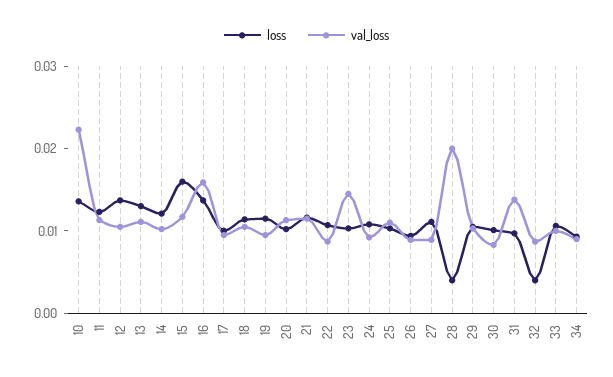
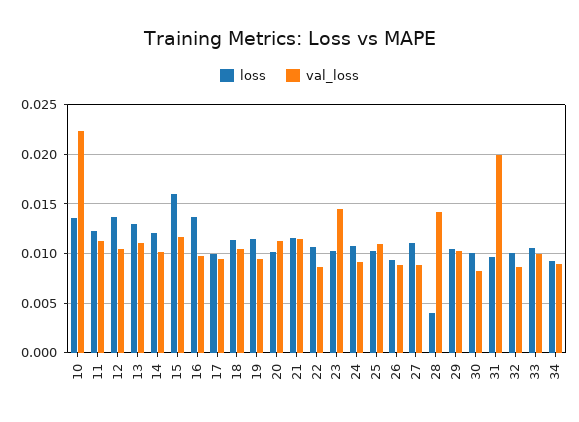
  {
    "loss": {
      "10": 0.014,
      "11": 0.012,
      "12": 0.014,
      "13": 0.013,
      "14": 0.012,
      "15": 0.016,
      "16": 0.014,
      "17": 0.01,
      "18": 0.011,
      "19": 0.012,
      "20": 0.01,
      "21": 0.012,
      "22": 0.011,
      "23": 0.01,
      "24": 0.011,
      "25": 0.01,
      "26": 0.009,
      "27": 0.011,
      "28": 0.004,
      "29": 0.011,
      "30": 0.01,
      "31": 0.01,
-     "32": 0.004,
+     "32": 0.01,
      "33": 0.011,
      "34": 0.009
    },
    "val_loss": {
      "10": 0.022,
      "11": 0.011,
      "12": 0.011,
      "13": 0.011,
      "14": 0.01,
      "15": 0.012,
-     "16": 0.016,
+     "16": 0.01,
      "17": 0.01,
      "18": 0.011,
      "19": 0.01,
      "20": 0.011,
      "21": 0.012,
      "22": 0.009,
      "23": 0.015,
      "24": 0.009,
      "25": 0.011,
      "26": 0.009,
      "27": 0.009,
-     "28": 0.02,
+     "28": 0.014,
      "29": 0.01,
      "30": 0.008,
-     "31": 0.014,
+     "31": 0.02,
      "32": 0.009,
      "33": 0.01,
      "34": 0.009
    }
  }

